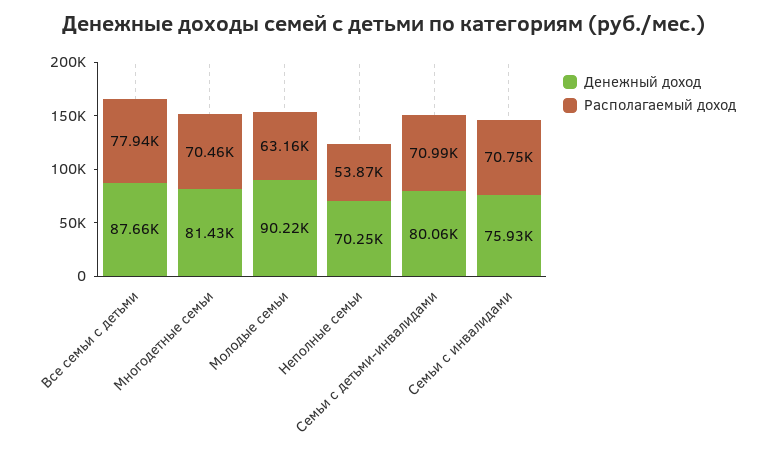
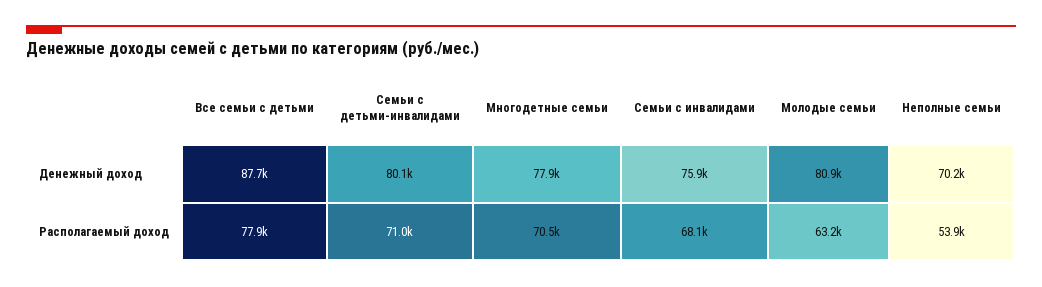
  {
    "Денежный доход": {
      "Все семьи с детьми": 87660,
-     "Многодетные семьи": 81430,
+     "Многодетные семьи": 77900,
-     "Молодые семьи": 90220,
+     "Молодые семьи": 80900,
      "Неполные семьи": 70250,
      "Семьи с детьми-инвалидами": 80060,
      "Семьи с инвалидами": 75930
    },
    "Располагаемый доход": {
      "Все семьи с детьми": 77940,
      "Многодетные семьи": 70460,
      "Молодые семьи": 63160,
      "Неполные семьи": 53870,
      "Семьи с детьми-инвалидами": 70990,
-     "Семьи с инвалидами": 70750
+     "Семьи с инвалидами": 68100
    }
  }

